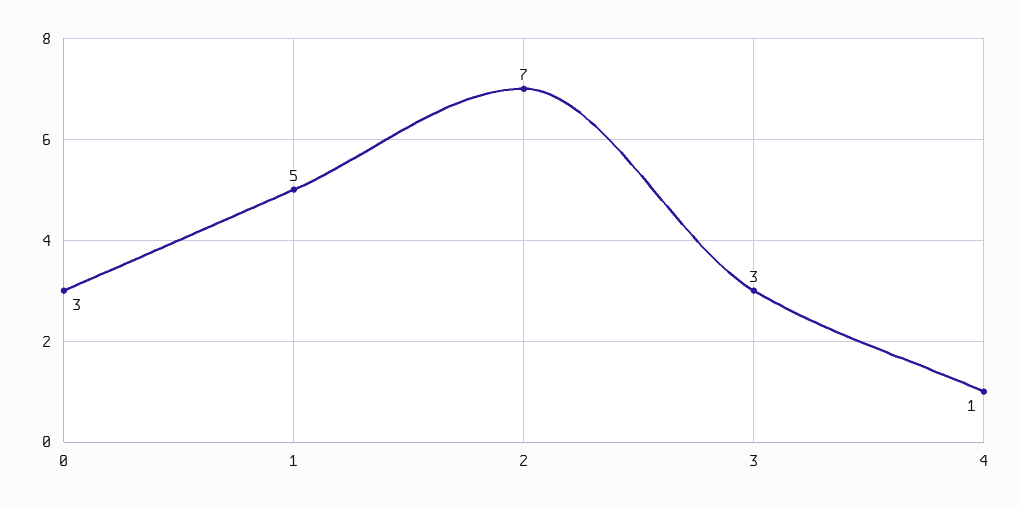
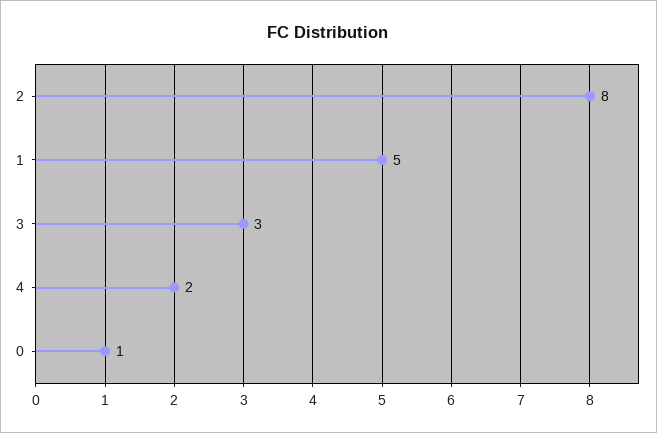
  {
-   "0": 3,
+   "0": 1,
    "1": 5,
-   "2": 7,
+   "2": 8,
    "3": 3,
-   "4": 1
+   "4": 2
  }

